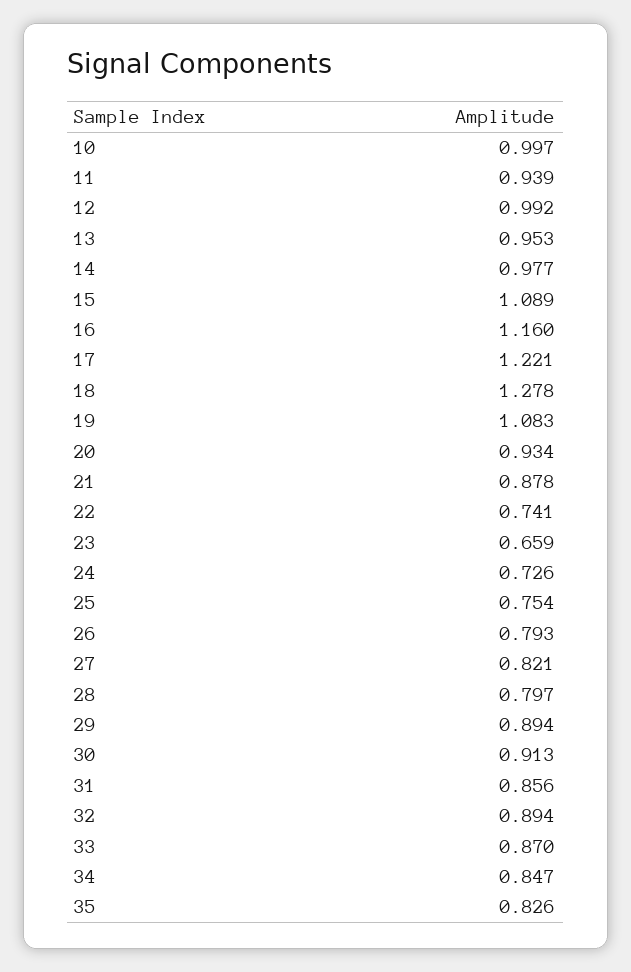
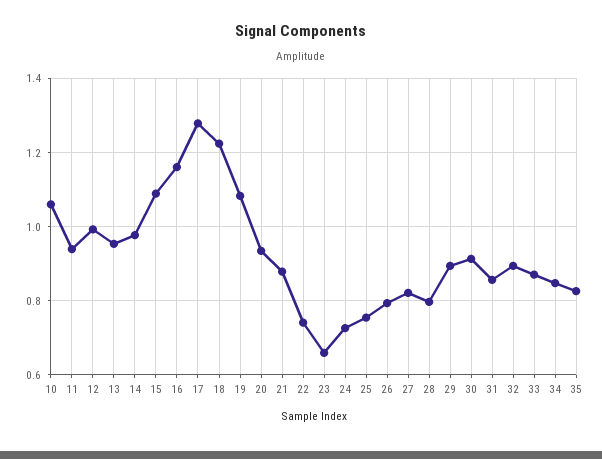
  {
-   "10": 0.997,
+   "10": 1.06,
    "11": 0.939,
    "12": 0.992,
    "13": 0.953,
    "14": 0.977,
    "15": 1.089,
    "16": 1.16,
-   "17": 1.221,
+   "17": 1.28,
-   "18": 1.278,
+   "18": 1.22,
    "19": 1.083,
    "20": 0.934,
    "21": 0.878,
    "22": 0.741,
    "23": 0.659,
    "24": 0.726,
    "25": 0.754,
    "26": 0.793,
    "27": 0.821,
    "28": 0.797,
    "29": 0.894,
    "30": 0.913,
    "31": 0.856,
    "32": 0.894,
    "33": 0.87,
    "34": 0.847,
    "35": 0.826
  }

